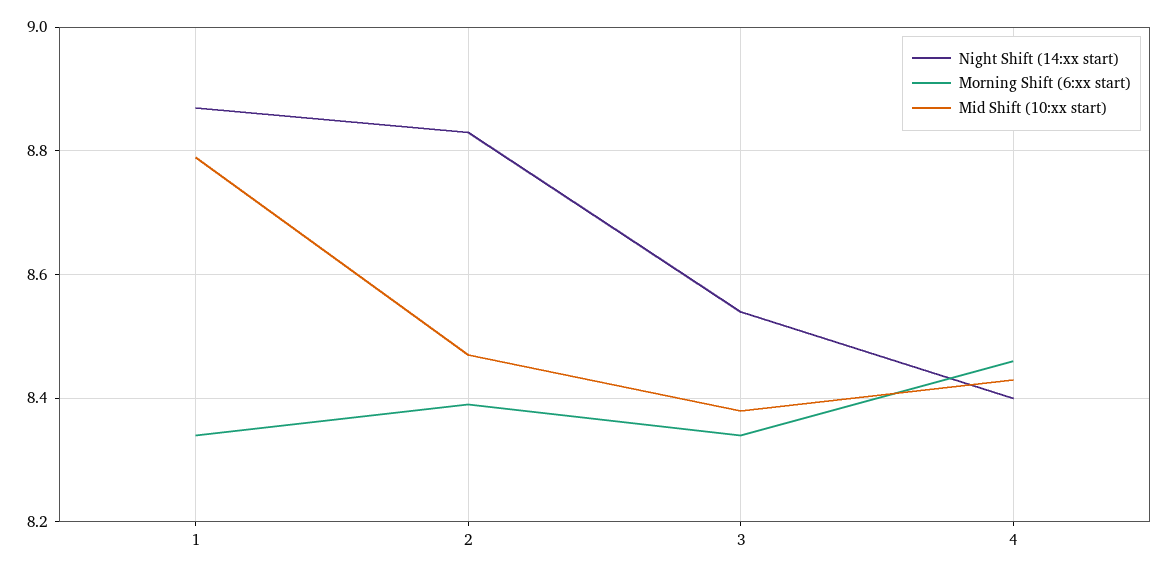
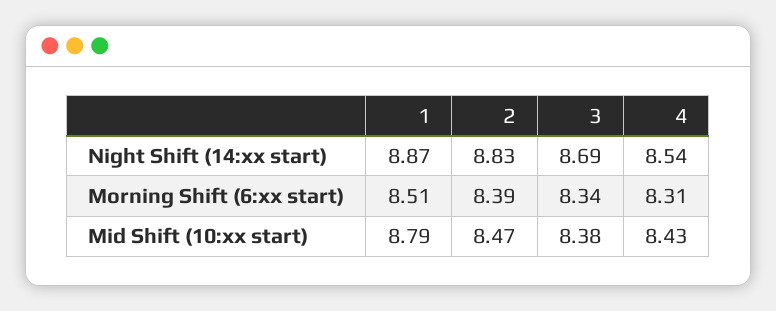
  {
    "Night Shift (14:xx start)": {
      "1": 8.87,
      "2": 8.83,
-     "3": 8.55,
+     "3": 8.69,
-     "4": 8.4
+     "4": 8.54
    },
    "Morning Shift (6:xx start)": {
-     "1": 8.35,
+     "1": 8.51,
      "2": 8.39,
      "3": 8.34,
-     "4": 8.45
+     "4": 8.31
    },
    "Mid Shift (10:xx start)": {
      "1": 8.79,
      "2": 8.47,
      "3": 8.38,
      "4": 8.43
    }
  }

